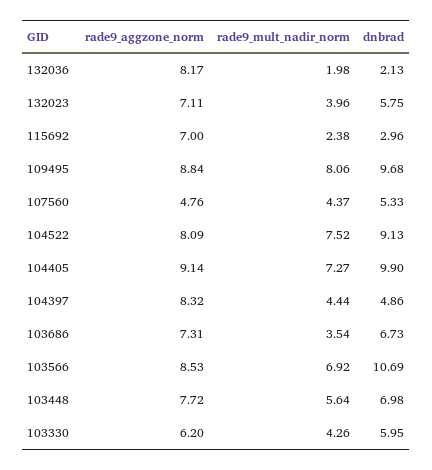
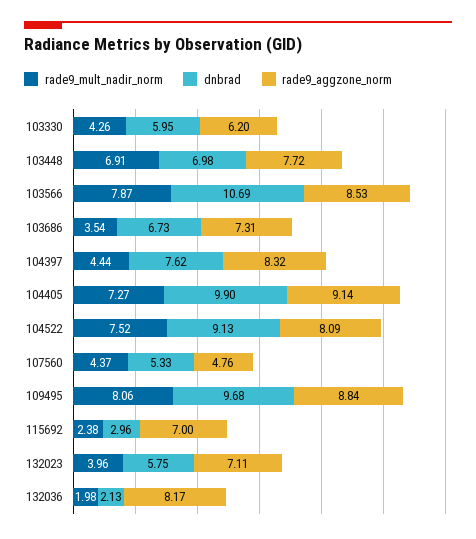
  {
    "rade9_aggzone_norm": {
      "132036": 8.17,
      "132023": 7.11,
      "115692": 7,
      "109495": 8.84,
      "107560": 4.76,
      "104522": 8.09,
      "104405": 9.14,
      "104397": 8.32,
      "103686": 7.31,
      "103566": 8.53,
      "103448": 7.72,
      "103330": 6.2
    },
    "rade9_mult_nadir_norm": {
      "132036": 1.98,
      "132023": 3.96,
      "115692": 2.38,
      "109495": 8.06,
      "107560": 4.37,
      "104522": 7.52,
      "104405": 7.27,
      "104397": 4.44,
      "103686": 3.54,
-     "103566": 6.92,
+     "103566": 7.87,
-     "103448": 5.64,
+     "103448": 6.91,
      "103330": 4.26
    },
    "dnbrad": {
      "132036": 2.13,
      "132023": 5.75,
      "115692": 2.96,
      "109495": 9.68,
      "107560": 5.33,
      "104522": 9.13,
      "104405": 9.9,
-     "104397": 4.86,
+     "104397": 7.62,
      "103686": 6.73,
      "103566": 10.69,
      "103448": 6.98,
      "103330": 5.95
    }
  }

